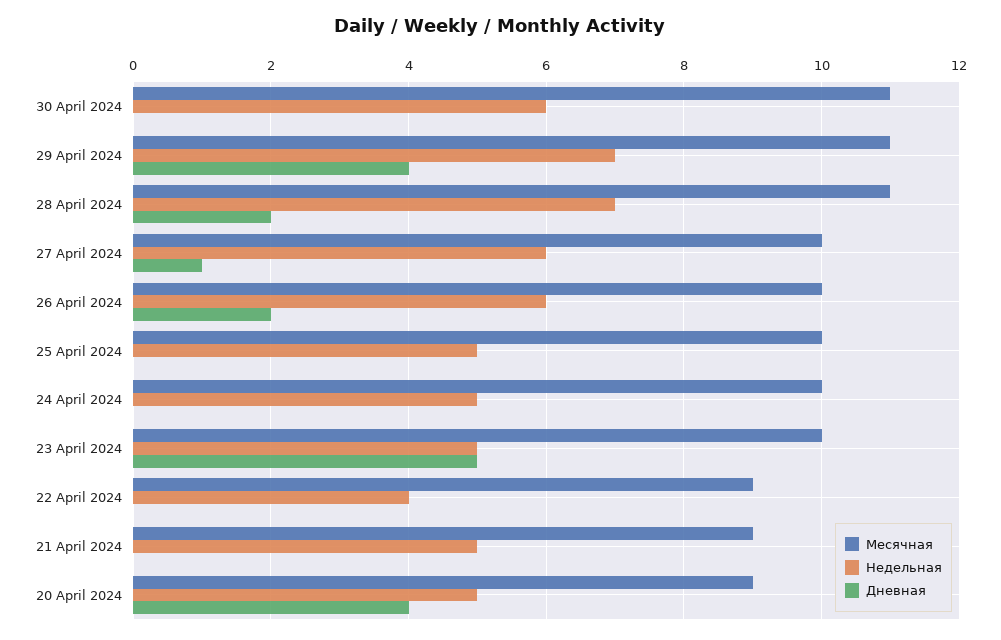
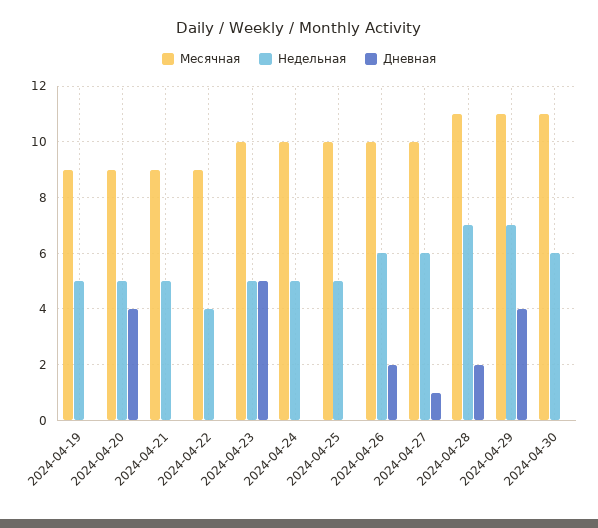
  {
    "Месячная": {
      "30 April 2024": 11,
      "29 April 2024": 11,
      "28 April 2024": 11,
      "27 April 2024": 10,
      "26 April 2024": 10,
      "25 April 2024": 10,
      "24 April 2024": 10,
      "23 April 2024": 10,
      "22 April 2024": 9,
      "21 April 2024": 9,
-     "20 April 2024": 9
+     "20 April 2024": 9,
+     "2024-04-19": 9
    },
    "Недельная": {
      "30 April 2024": 6,
      "29 April 2024": 7,
      "28 April 2024": 7,
      "27 April 2024": 6,
      "26 April 2024": 6,
      "25 April 2024": 5,
      "24 April 2024": 5,
      "23 April 2024": 5,
      "22 April 2024": 4,
      "21 April 2024": 5,
-     "20 April 2024": 5
+     "20 April 2024": 5,
+     "2024-04-19": 5
    },
    "Дневная": {
      "30 April 2024": 0,
      "29 April 2024": 4,
      "28 April 2024": 2,
      "27 April 2024": 1,
      "26 April 2024": 2,
      "25 April 2024": 0,
      "24 April 2024": 0,
      "23 April 2024": 5,
      "22 April 2024": 0,
      "21 April 2024": 0,
-     "20 April 2024": 4
+     "20 April 2024": 4,
+     "2024-04-19": 0
    }
  }

